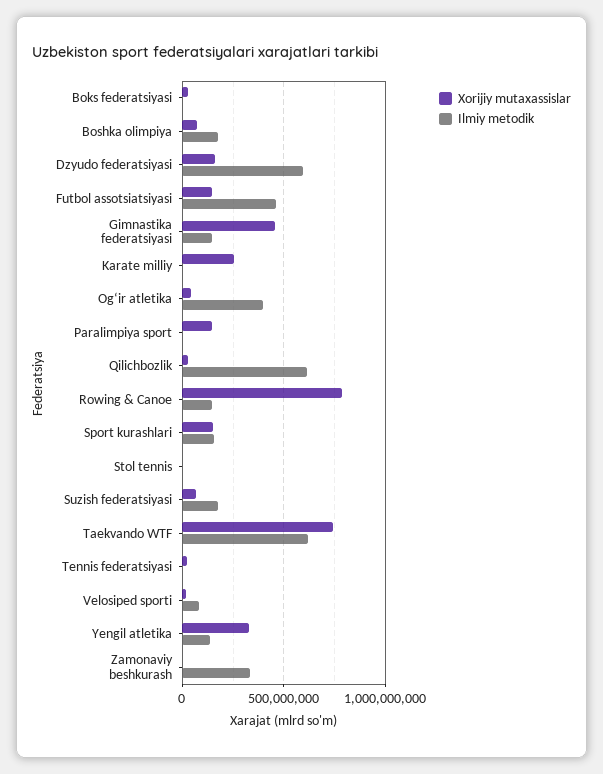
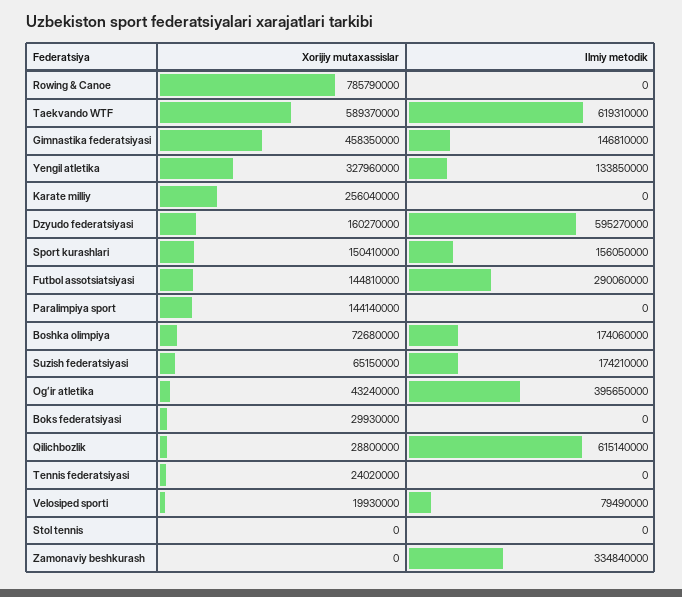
  {
    "Xorijiy mutaxassislar": {
      "Boks federatsiyasi": 29930000,
      "Boshka olimpiya": 72680000,
      "Dzyudo federatsiyasi": 160270000,
      "Futbol assotsiatsiyasi": 144810000,
      "Gimnastika federatsiyasi": 458350000,
      "Karate milliy": 256040000,
      "Ogʻir atletika": 43240000,
      "Paralimpiya sport": 144140000,
      "Qilichbozlik": 28800000,
      "Rowing & Canoe": 785790000,
      "Sport kurashlari": 150410000,
      "Stol tennis": 0,
      "Suzish federatsiyasi": 65150000,
-     "Taekvando WTF": 750000000,
+     "Taekvando WTF": 589370000,
      "Tennis federatsiyasi": 24020000,
      "Velosiped sporti": 19930000,
      "Yengil atletika": 327960000,
      "Zamonaviy beshkurash": 0
    },
    "Ilmiy metodik": {
      "Boks federatsiyasi": 0,
      "Boshka olimpiya": 174060000,
      "Dzyudo federatsiyasi": 595270000,
-     "Futbol assotsiatsiyasi": 450000000,
+     "Futbol assotsiatsiyasi": 290060000,
      "Gimnastika federatsiyasi": 146810000,
      "Karate milliy": 0,
      "Ogʻir atletika": 395650000,
      "Paralimpiya sport": 0,
      "Qilichbozlik": 615140000,
-     "Rowing & Canoe": 150000000,
+     "Rowing & Canoe": 0,
      "Sport kurashlari": 156050000,
      "Stol tennis": 0,
      "Suzish federatsiyasi": 174210000,
      "Taekvando WTF": 619310000,
      "Tennis federatsiyasi": 0,
      "Velosiped sporti": 79490000,
      "Yengil atletika": 133850000,
      "Zamonaviy beshkurash": 334840000
    }
  }

